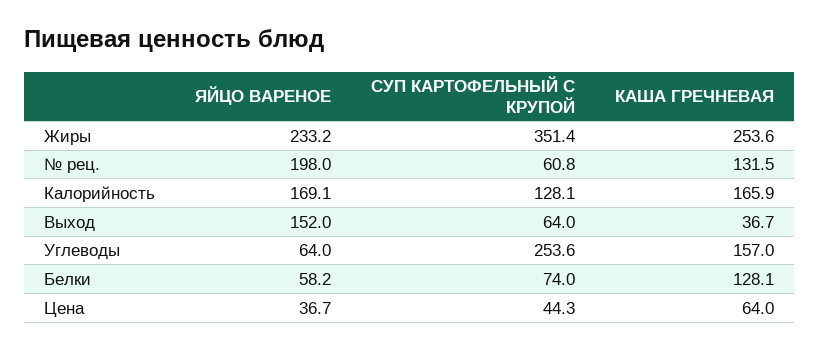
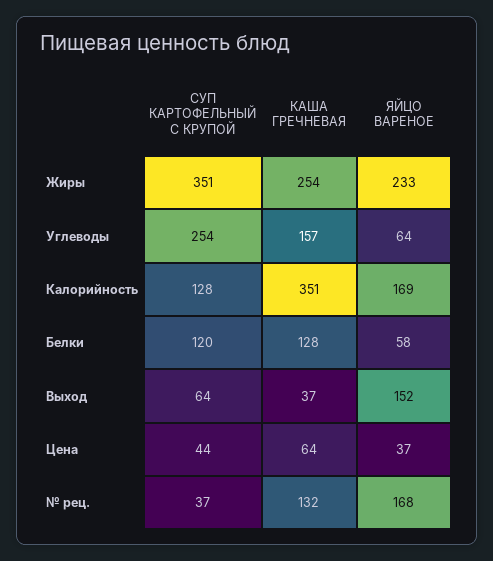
  {
    "ЯЙЦО ВАРЕНОЕ": {
      "Жиры": 233.2,
-     "№ рец.": 198,
+     "№ рец.": 168,
      "Калорийность": 169.1,
      "Выход": 152,
      "Углеводы": 64,
      "Белки": 58.2,
      "Цена": 36.7
    },
    "СУП КАРТОФЕЛЬНЫЙ С КРУПОЙ": {
      "Жиры": 351.4,
-     "№ рец.": 60.8,
+     "№ рец.": 37,
      "Калорийность": 128.1,
      "Выход": 64,
      "Углеводы": 253.6,
-     "Белки": 74,
+     "Белки": 120,
      "Цена": 44.3
    },
    "КАША ГРЕЧНЕВАЯ": {
      "Жиры": 253.6,
      "№ рец.": 131.5,
-     "Калорийность": 165.9,
+     "Калорийность": 351,
      "Выход": 36.7,
      "Углеводы": 157,
      "Белки": 128.1,
      "Цена": 64
    }
  }

